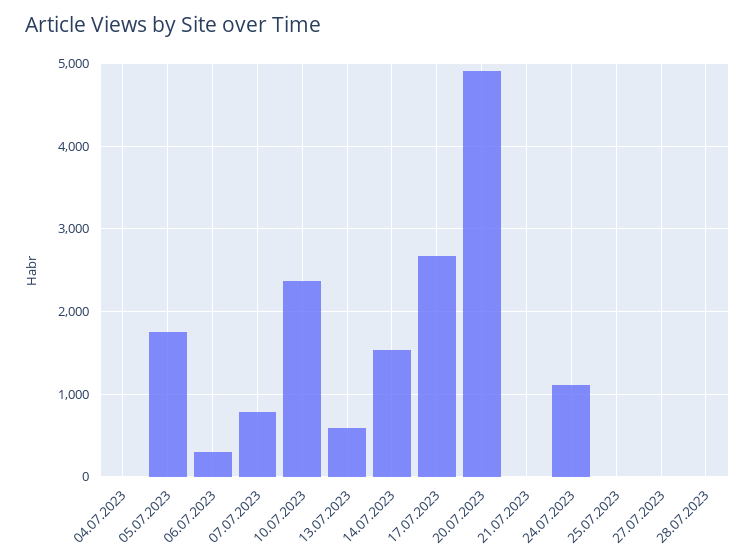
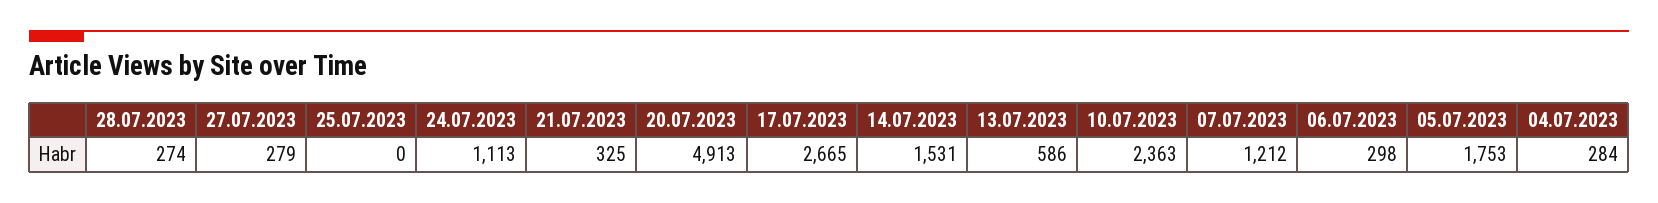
  {
-   "04.07.2023": 0,
+   "04.07.2023": 284,
    "05.07.2023": 1753,
    "06.07.2023": 298,
-   "07.07.2023": 800,
+   "07.07.2023": 1212,
    "10.07.2023": 2363,
    "13.07.2023": 586,
    "14.07.2023": 1531,
    "17.07.2023": 2665,
    "20.07.2023": 4913,
-   "21.07.2023": 0,
+   "21.07.2023": 325,
    "24.07.2023": 1113,
    "25.07.2023": 0,
-   "27.07.2023": 0,
+   "27.07.2023": 279,
-   "28.07.2023": 0
+   "28.07.2023": 274
  }

